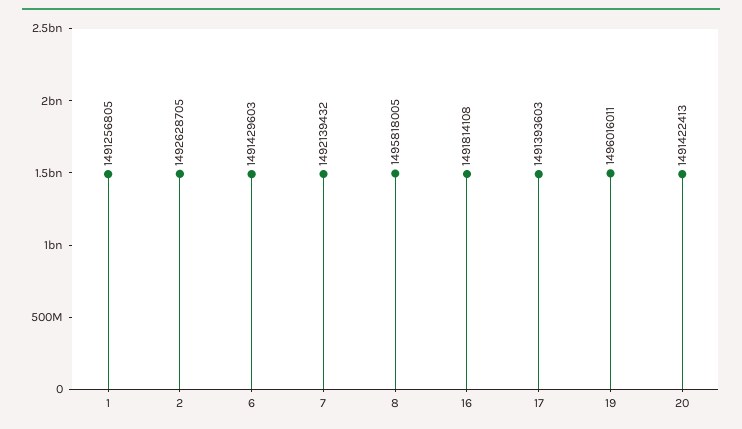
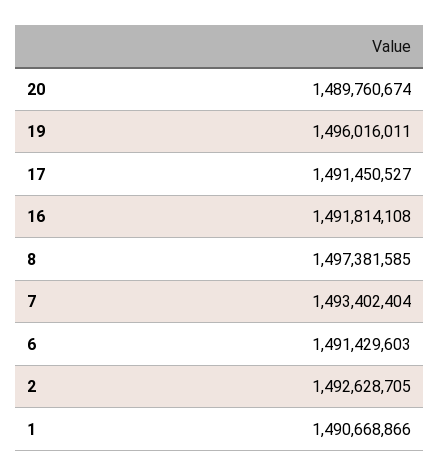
  {
-   "1": 1491256805,
+   "1": 1490668866,
    "2": 1492628705,
    "6": 1491429603,
-   "7": 1492139432,
+   "7": 1493402404,
-   "8": 1495818005,
+   "8": 1497381585,
    "16": 1491814108,
-   "17": 1491393603,
+   "17": 1491450527,
    "19": 1496016011,
-   "20": 1491422413
+   "20": 1489760674
  }

